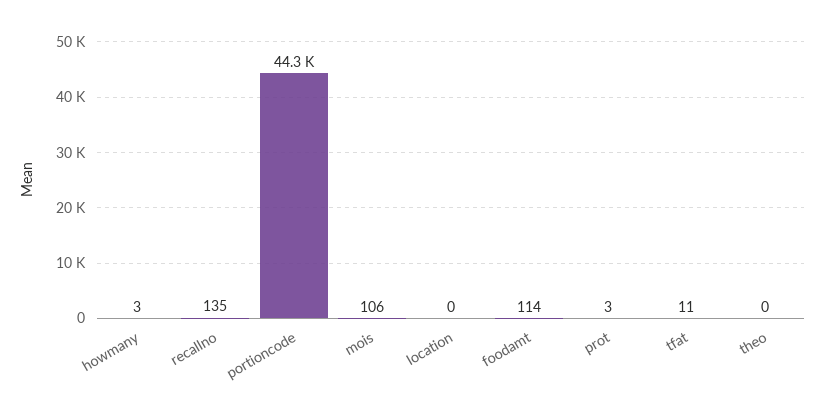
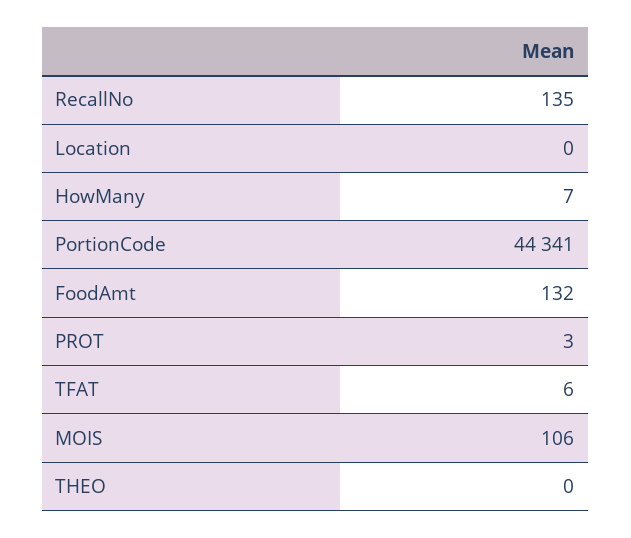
  {
-   "howmany": 3,
+   "howmany": 7,
    "recallno": 135,
    "portioncode": 44341,
    "mois": 106,
    "location": 0,
-   "foodamt": 114,
+   "foodamt": 132,
    "prot": 3,
-   "tfat": 11,
+   "tfat": 6,
    "theo": 0
  }

